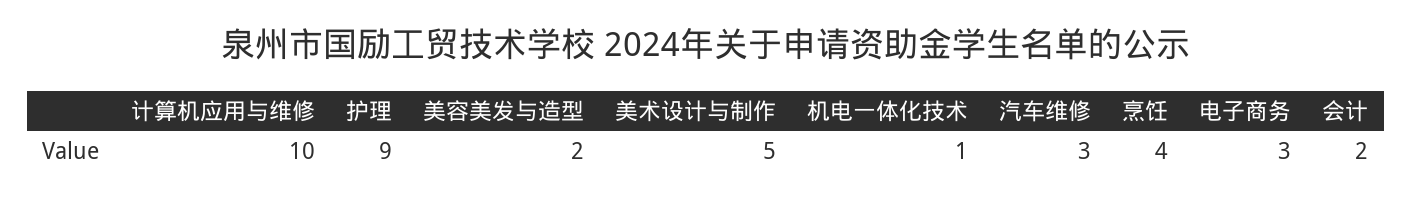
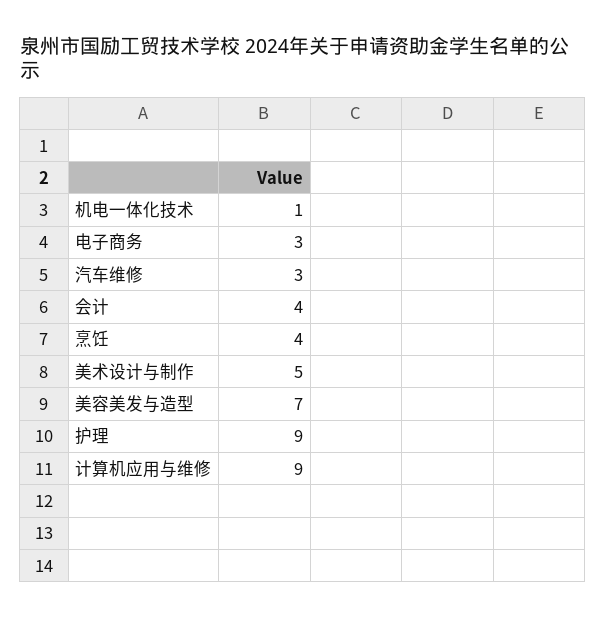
  {
-   "计算机应用与维修": 10,
+   "计算机应用与维修": 9,
    "护理": 9,
-   "美容美发与造型": 2,
+   "美容美发与造型": 7,
    "美术设计与制作": 5,
    "机电一体化技术": 1,
    "汽车维修": 3,
    "烹饪": 4,
    "电子商务": 3,
-   "会计": 2
+   "会计": 4
  }

